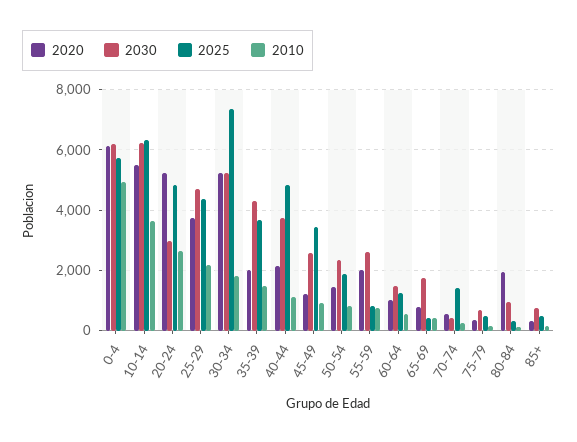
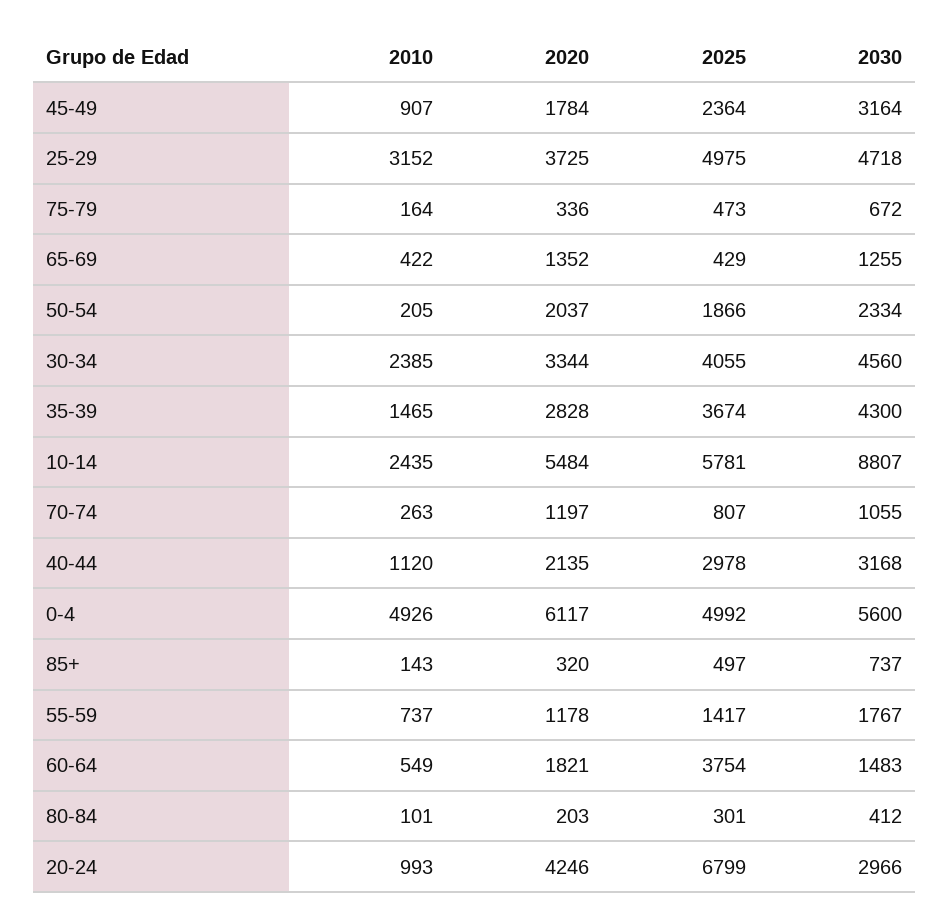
  {
    "2020": {
      "0-4": 6117,
      "10-14": 5484,
-     "20-24": 5200,
+     "20-24": 4246,
      "25-29": 3725,
-     "30-34": 5200,
+     "30-34": 3344,
-     "35-39": 2000,
+     "35-39": 2828,
      "40-44": 2135,
-     "45-49": 1200,
+     "45-49": 1784,
-     "50-54": 1400,
+     "50-54": 2037,
-     "55-59": 2000,
+     "55-59": 1178,
-     "60-64": 1000,
+     "60-64": 1821,
-     "65-69": 800,
+     "65-69": 1352,
-     "70-74": 600,
+     "70-74": 1197,
      "75-79": 336,
-     "80-84": 2000,
+     "80-84": 203,
      "85+": 320
    },
    "2030": {
-     "0-4": 6200,
+     "0-4": 5600,
-     "10-14": 6200,
+     "10-14": 8807,
      "20-24": 2966,
      "25-29": 4718,
-     "30-34": 5200,
+     "30-34": 4560,
      "35-39": 4300,
-     "40-44": 3800,
+     "40-44": 3168,
-     "45-49": 2600,
+     "45-49": 3164,
      "50-54": 2334,
-     "55-59": 2600,
+     "55-59": 1767,
      "60-64": 1483,
-     "65-69": 1800,
+     "65-69": 1255,
-     "70-74": 400,
+     "70-74": 1055,
      "75-79": 672,
-     "80-84": 1000,
+     "80-84": 412,
      "85+": 737
    },
    "2025": {
-     "0-4": 5800,
+     "0-4": 4992,
-     "10-14": 6400,
+     "10-14": 5781,
-     "20-24": 4800,
+     "20-24": 6799,
-     "25-29": 4400,
+     "25-29": 4975,
-     "30-34": 7400,
+     "30-34": 4055,
      "35-39": 3674,
-     "40-44": 4800,
+     "40-44": 2978,
-     "45-49": 3400,
+     "45-49": 2364,
      "50-54": 1866,
-     "55-59": 800,
+     "55-59": 1417,
-     "60-64": 1200,
+     "60-64": 3754,
      "65-69": 429,
-     "70-74": 1400,
+     "70-74": 807,
      "75-79": 473,
      "80-84": 301,
      "85+": 497
    },
    "2010": {
      "0-4": 4926,
-     "10-14": 3600,
+     "10-14": 2435,
-     "20-24": 2600,
+     "20-24": 993,
-     "25-29": 2200,
+     "25-29": 3152,
-     "30-34": 1800,
+     "30-34": 2385,
      "35-39": 1465,
      "40-44": 1120,
      "45-49": 907,
-     "50-54": 800,
+     "50-54": 205,
      "55-59": 737,
      "60-64": 549,
      "65-69": 422,
      "70-74": 263,
      "75-79": 164,
      "80-84": 101,
      "85+": 143
    }
  }

